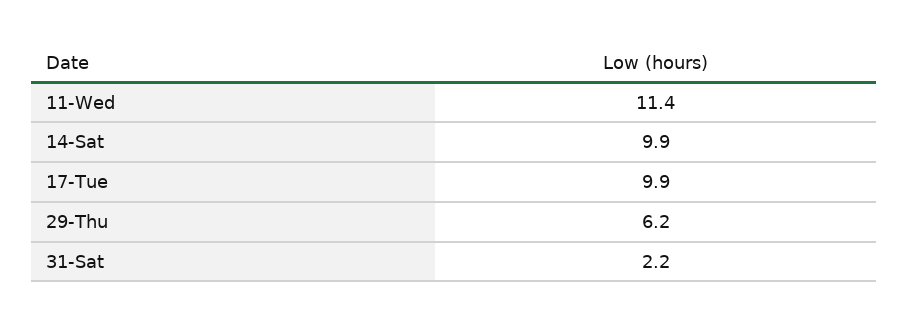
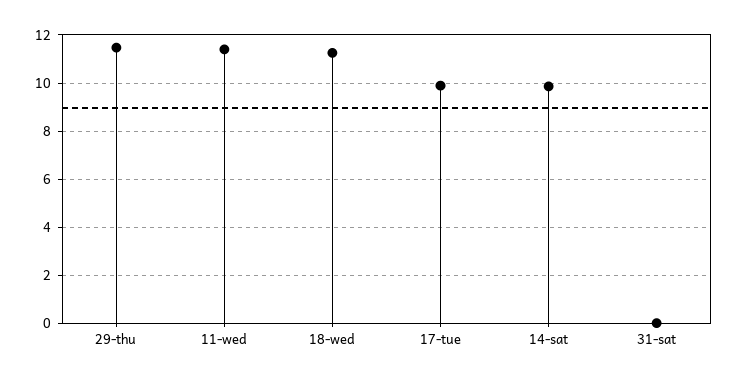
  {
    "11-Wed": 11.4,
    "14-Sat": 9.9,
    "17-Tue": 9.9,
-   "29-Thu": 6.2,
+   "29-Thu": 11.5,
-   "31-Sat": 2.2
+   "31-Sat": 0,
+   "18-wed": 11.25
  }

